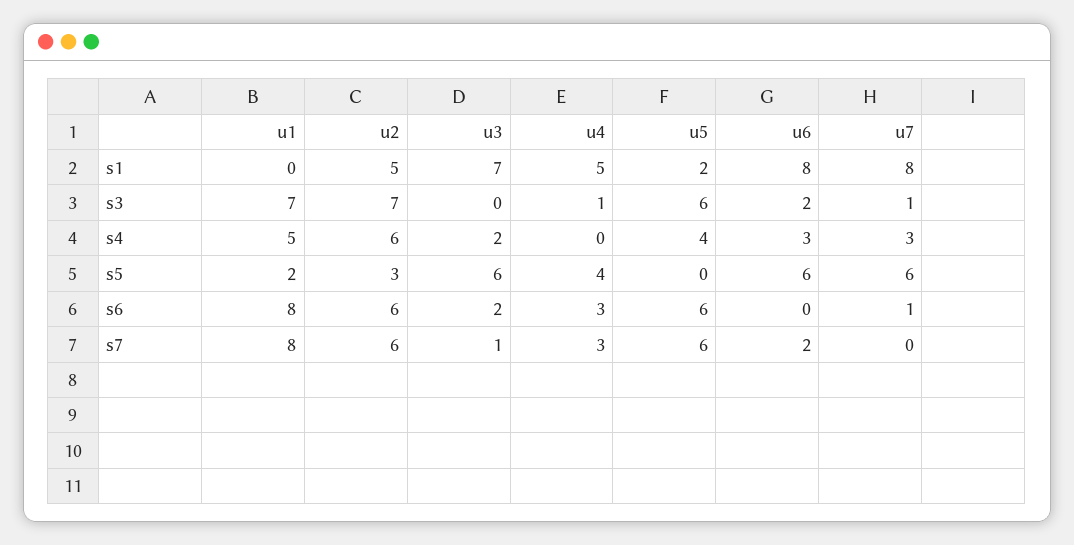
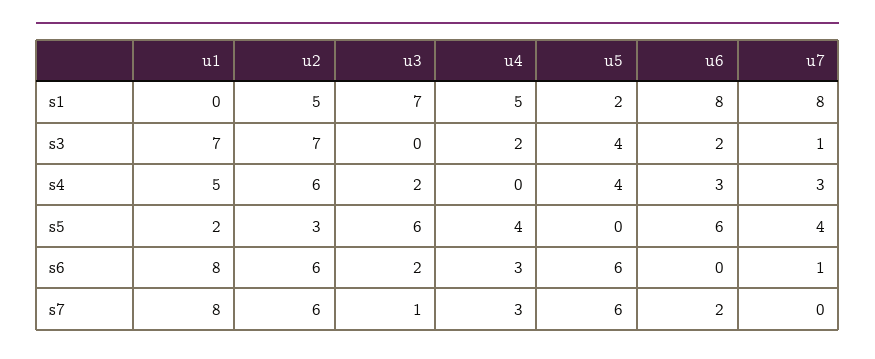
  {
    "u1": {
      "s1": 0,
      "s3": 7,
      "s4": 5,
      "s5": 2,
      "s6": 8,
      "s7": 8
    },
    "u2": {
      "s1": 5,
      "s3": 7,
      "s4": 6,
      "s5": 3,
      "s6": 6,
      "s7": 6
    },
    "u3": {
      "s1": 7,
      "s3": 0,
      "s4": 2,
      "s5": 6,
      "s6": 2,
      "s7": 1
    },
    "u4": {
      "s1": 5,
-     "s3": 1,
+     "s3": 2,
      "s4": 0,
      "s5": 4,
      "s6": 3,
      "s7": 3
    },
    "u5": {
      "s1": 2,
-     "s3": 6,
+     "s3": 4,
      "s4": 4,
      "s5": 0,
      "s6": 6,
      "s7": 6
    },
    "u6": {
      "s1": 8,
      "s3": 2,
      "s4": 3,
      "s5": 6,
      "s6": 0,
      "s7": 2
    },
    "u7": {
      "s1": 8,
      "s3": 1,
      "s4": 3,
-     "s5": 6,
+     "s5": 4,
      "s6": 1,
      "s7": 0
    }
  }

